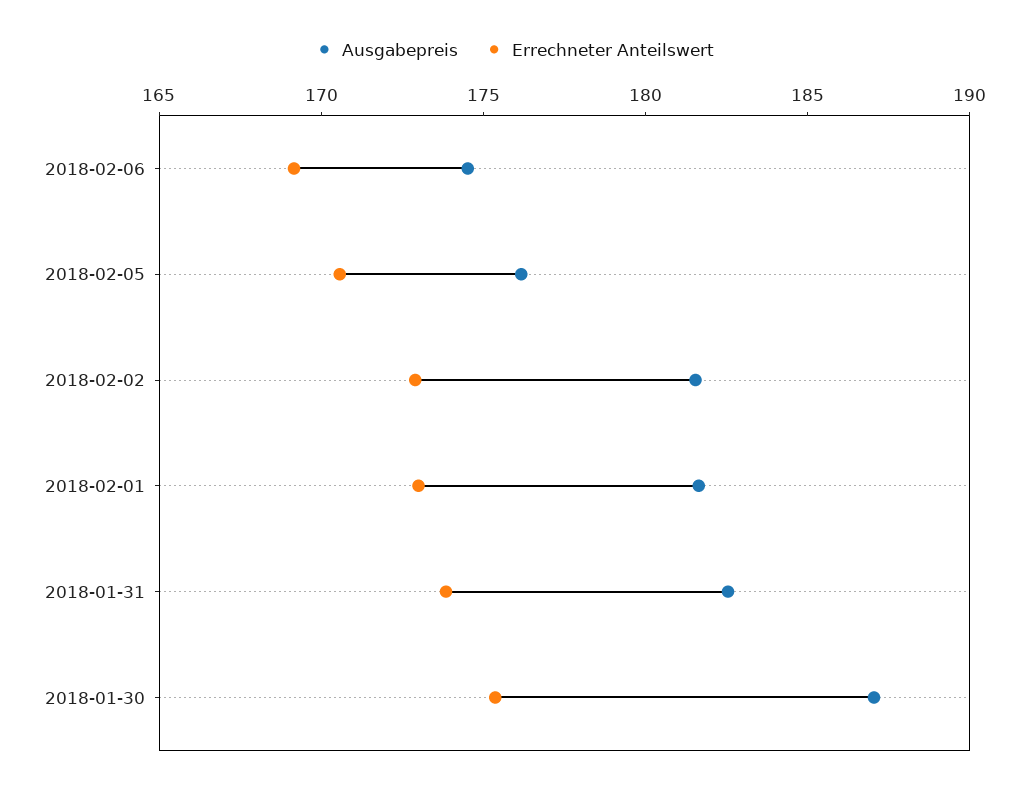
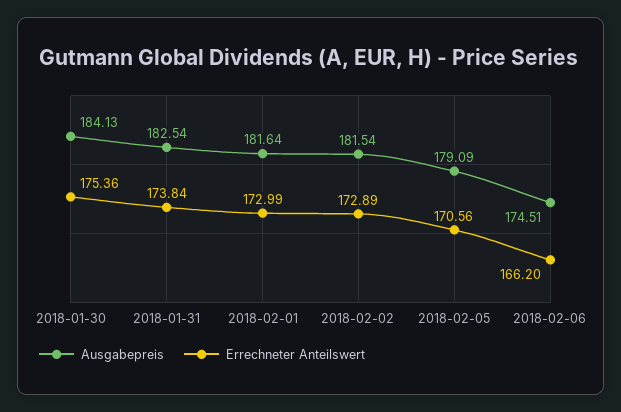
  {
    "Ausgabepreis": {
      "2018-02-06": 174.51,
-     "2018-02-05": 176,
+     "2018-02-05": 179.09,
      "2018-02-02": 181.54,
      "2018-02-01": 181.64,
      "2018-01-31": 182.54,
-     "2018-01-30": 187
+     "2018-01-30": 184.13
    },
    "Errechneter Anteilswert": {
-     "2018-02-06": 169,
+     "2018-02-06": 166.2,
      "2018-02-05": 170.56,
      "2018-02-02": 172.89,
      "2018-02-01": 172.99,
      "2018-01-31": 173.84,
      "2018-01-30": 175.36
    }
  }

